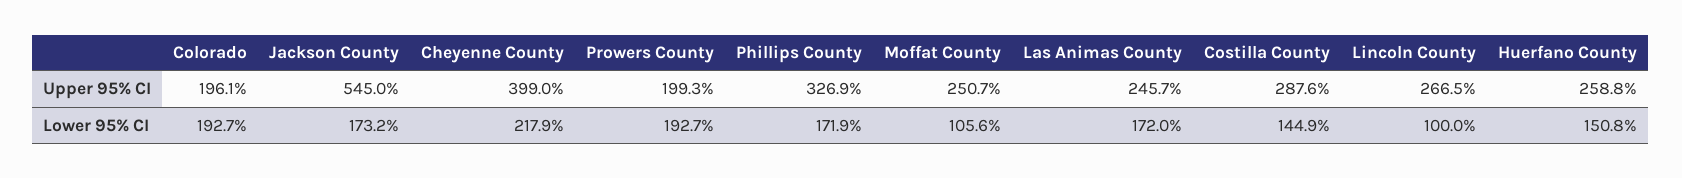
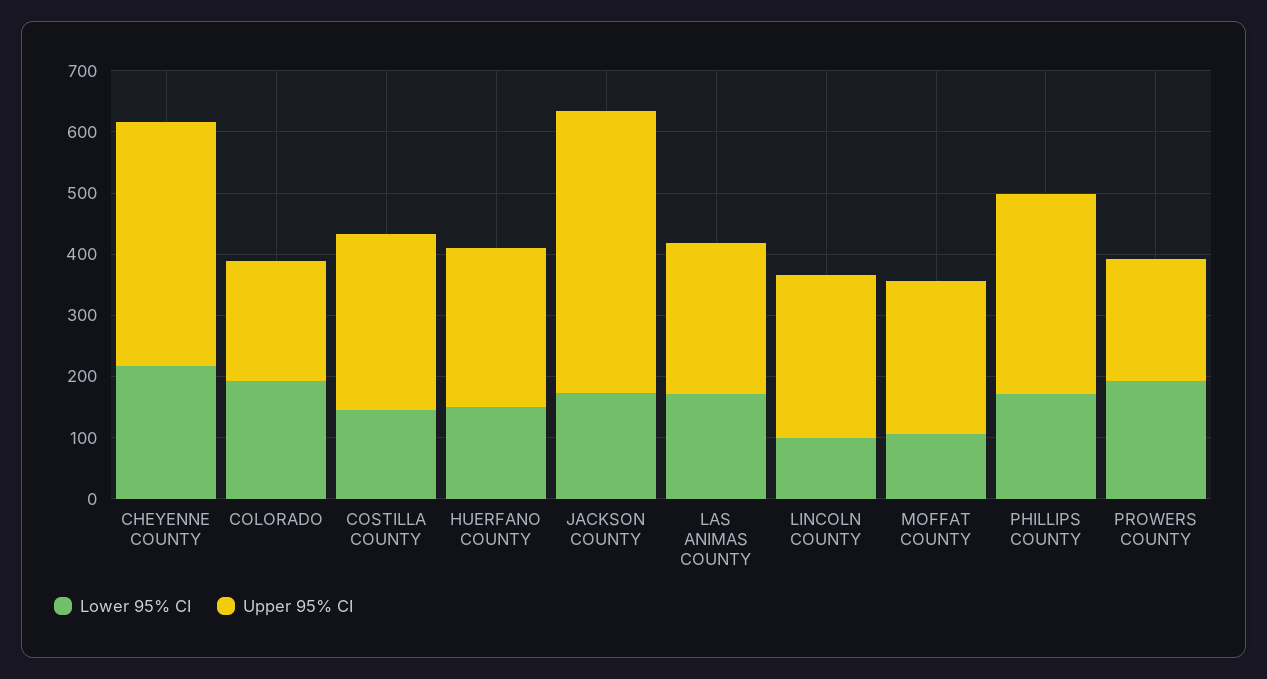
  {
    "Upper 95% CI": {
      "Colorado": 196.1,
-     "Jackson County": 545,
+     "Jackson County": 460,
      "Cheyenne County": 399,
      "Prowers County": 199.3,
      "Phillips County": 326.9,
      "Moffat County": 250.7,
      "Las Animas County": 245.7,
      "Costilla County": 287.6,
      "Lincoln County": 266.5,
      "Huerfano County": 258.8
    },
    "Lower 95% CI": {
      "Colorado": 192.7,
      "Jackson County": 173.2,
      "Cheyenne County": 217.9,
      "Prowers County": 192.7,
      "Phillips County": 171.9,
      "Moffat County": 105.6,
      "Las Animas County": 172,
      "Costilla County": 144.9,
      "Lincoln County": 100,
      "Huerfano County": 150.8
    }
  }

